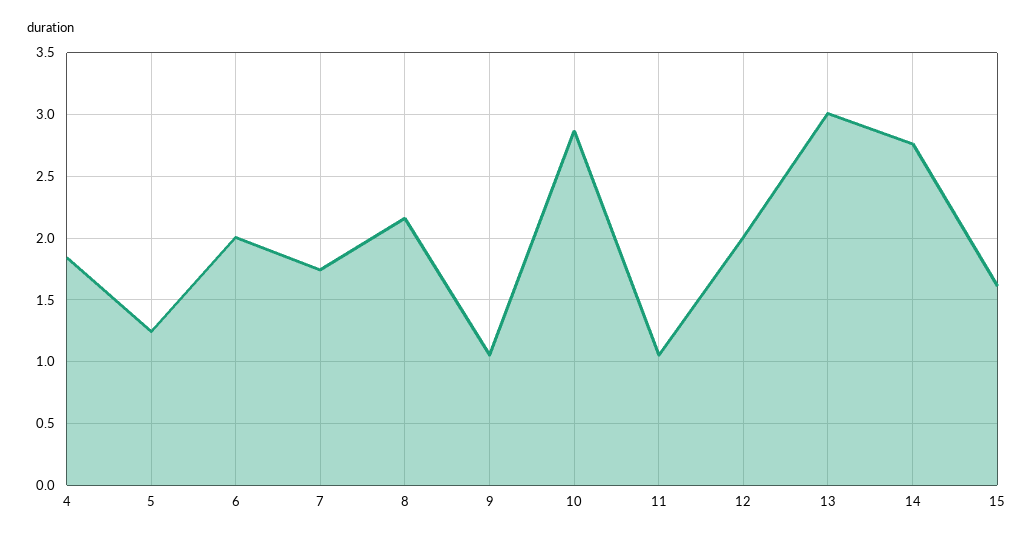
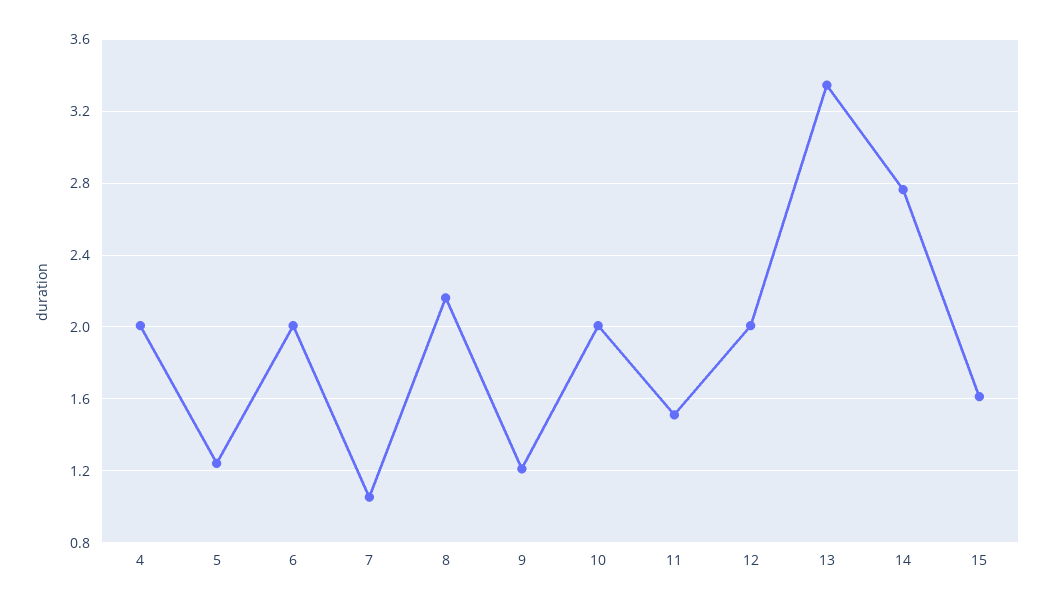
  {
-   "4": 1.85,
+   "4": 2,
    "5": 1.25,
    "6": 2,
-   "7": 1.75,
+   "7": 1.05,
    "8": 2.15,
-   "9": 1.05,
+   "9": 1.2,
-   "10": 2.85,
+   "10": 2,
-   "11": 1.05,
+   "11": 1.5,
    "12": 2,
-   "13": 3,
+   "13": 3.35,
    "14": 2.75,
    "15": 1.6
  }

